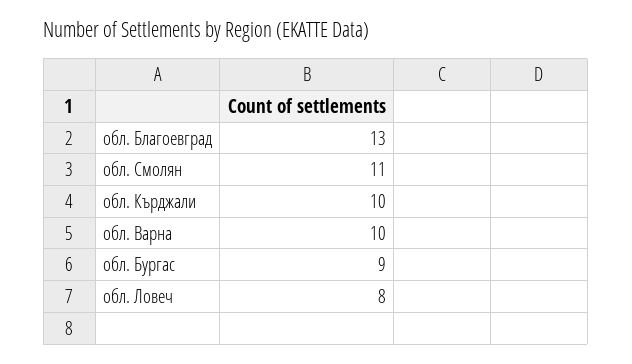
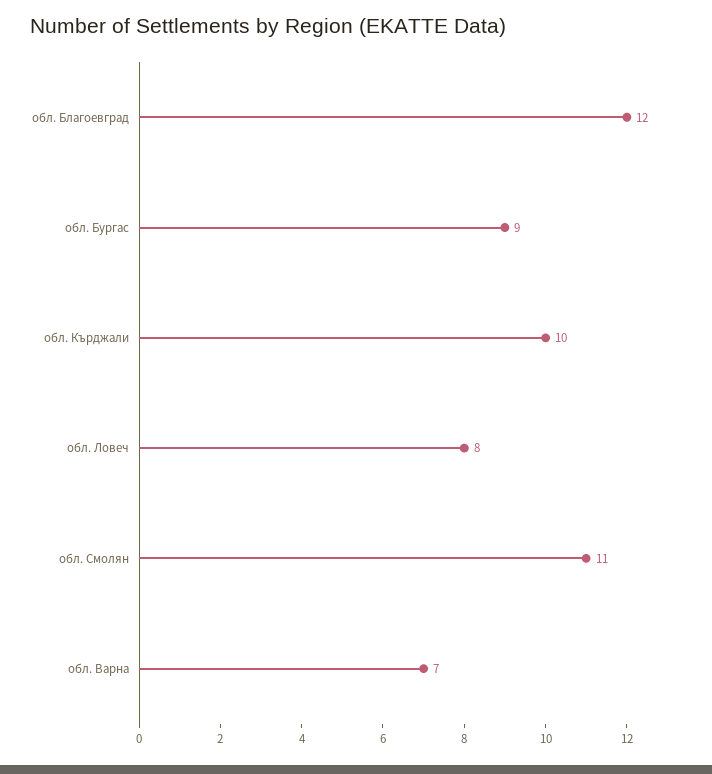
  {
-   "обл. Благоевград": 13,
+   "обл. Благоевград": 12,
    "обл. Смолян": 11,
    "обл. Кърджали": 10,
-   "обл. Варна": 10,
+   "обл. Варна": 7,
    "обл. Бургас": 9,
    "обл. Ловеч": 8
  }

